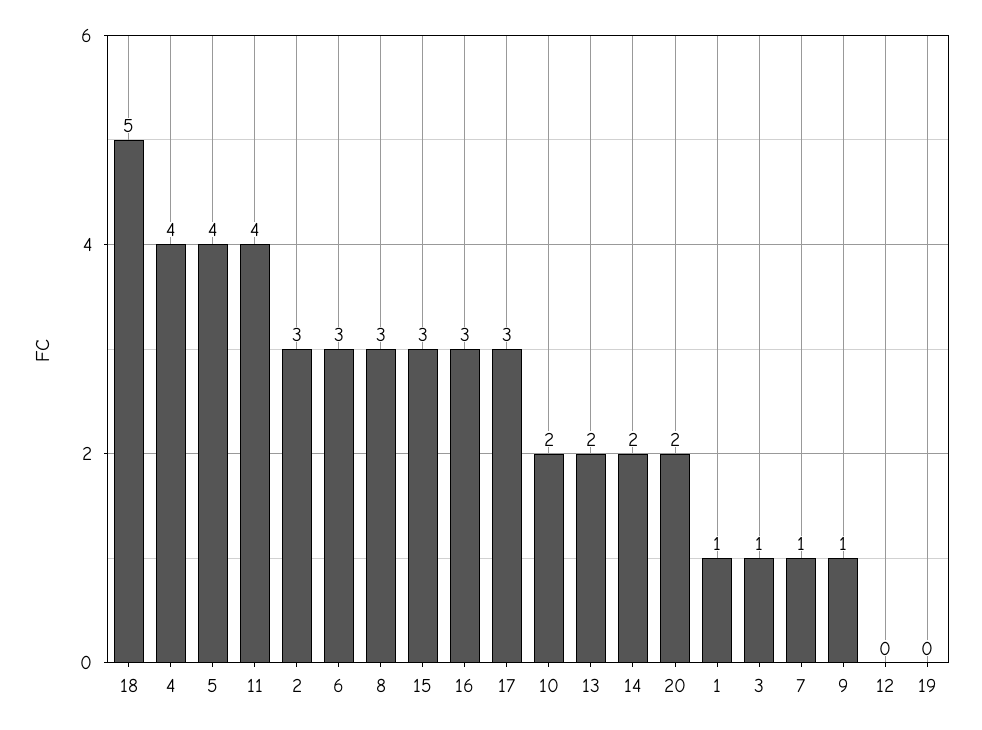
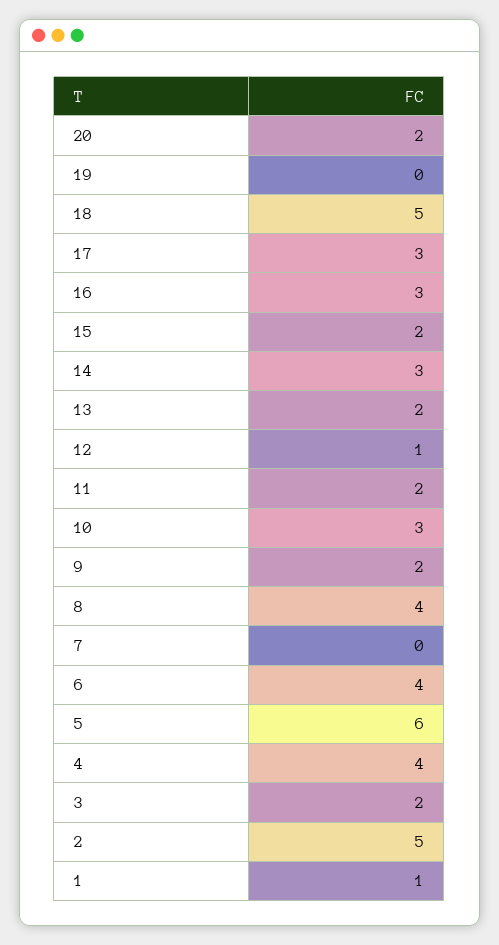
  {
    "18": 5,
    "4": 4,
-   "5": 4,
+   "5": 6,
-   "11": 4,
+   "11": 2,
-   "2": 3,
+   "2": 5,
-   "6": 3,
+   "6": 4,
-   "8": 3,
+   "8": 4,
-   "15": 3,
+   "15": 2,
    "16": 3,
    "17": 3,
-   "10": 2,
+   "10": 3,
    "13": 2,
-   "14": 2,
+   "14": 3,
    "20": 2,
    "1": 1,
-   "3": 1,
+   "3": 2,
-   "7": 1,
+   "7": 0,
-   "9": 1,
+   "9": 2,
-   "12": 0,
+   "12": 1,
    "19": 0
  }

